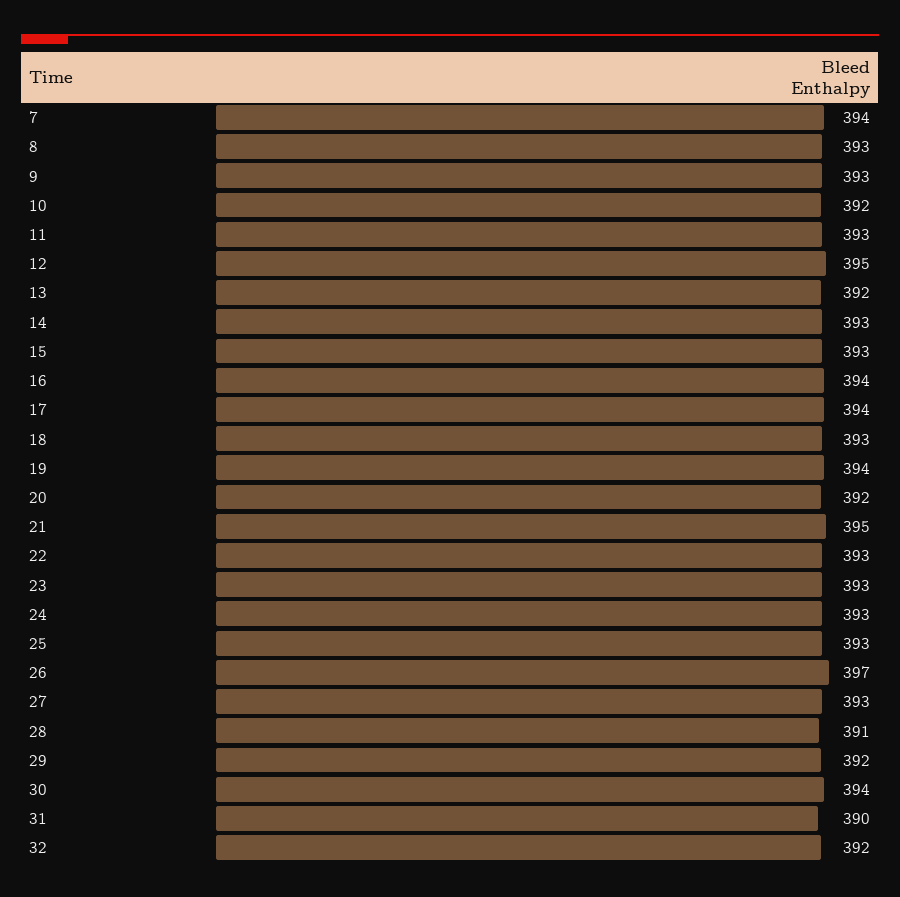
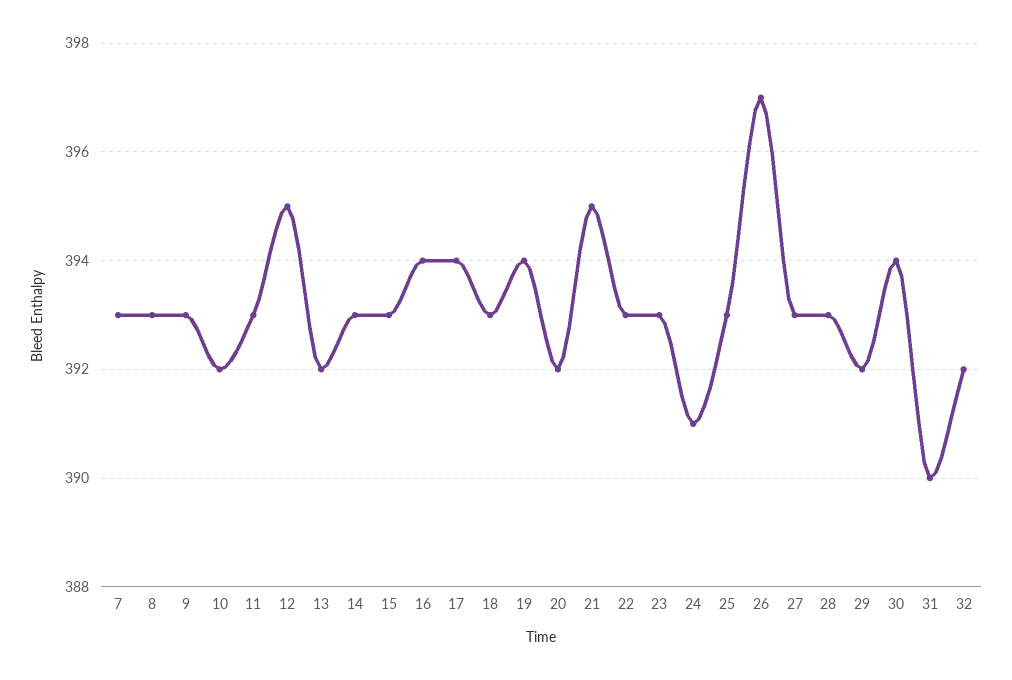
  {
-   "7": 394,
+   "7": 393,
    "8": 393,
    "9": 393,
    "10": 392,
    "11": 393,
    "12": 395,
    "13": 392,
    "14": 393,
    "15": 393,
    "16": 394,
    "17": 394,
    "18": 393,
    "19": 394,
    "20": 392,
    "21": 395,
    "22": 393,
    "23": 393,
-   "24": 393,
+   "24": 391,
    "25": 393,
    "26": 397,
    "27": 393,
-   "28": 391,
+   "28": 393,
    "29": 392,
    "30": 394,
    "31": 390,
    "32": 392
  }

